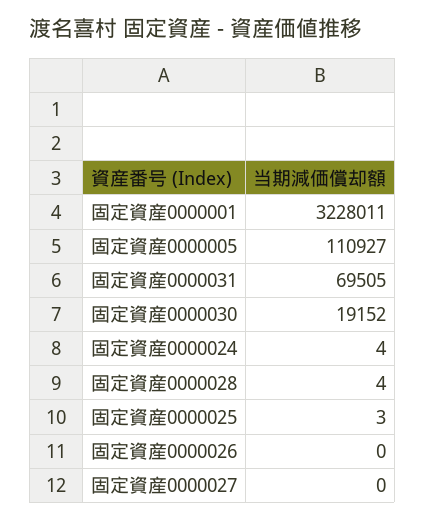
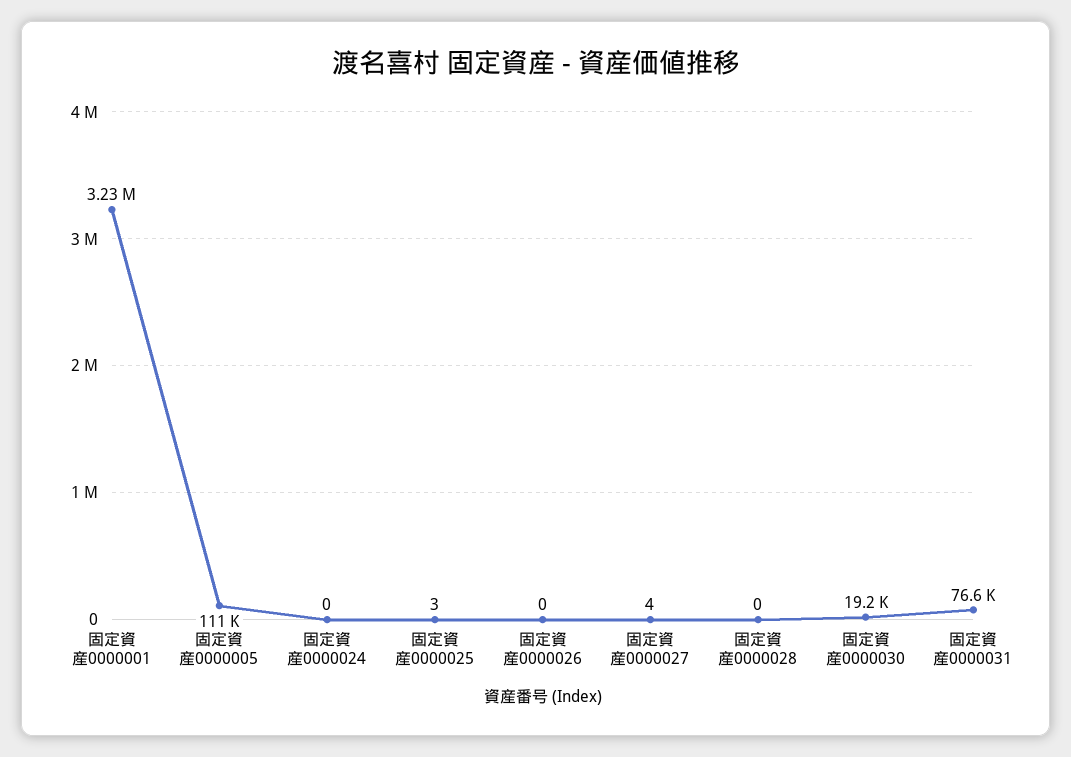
  {
    "固定資産0000001": 3228011,
    "固定資産0000005": 110927,
-   "固定資産0000031": 69505,
+   "固定資産0000031": 76600,
    "固定資産0000030": 19152,
-   "固定資産0000024": 4,
+   "固定資産0000024": 0,
-   "固定資産0000028": 4,
+   "固定資産0000028": 0,
    "固定資産0000025": 3,
    "固定資産0000026": 0,
-   "固定資産0000027": 0
+   "固定資産0000027": 4
  }

